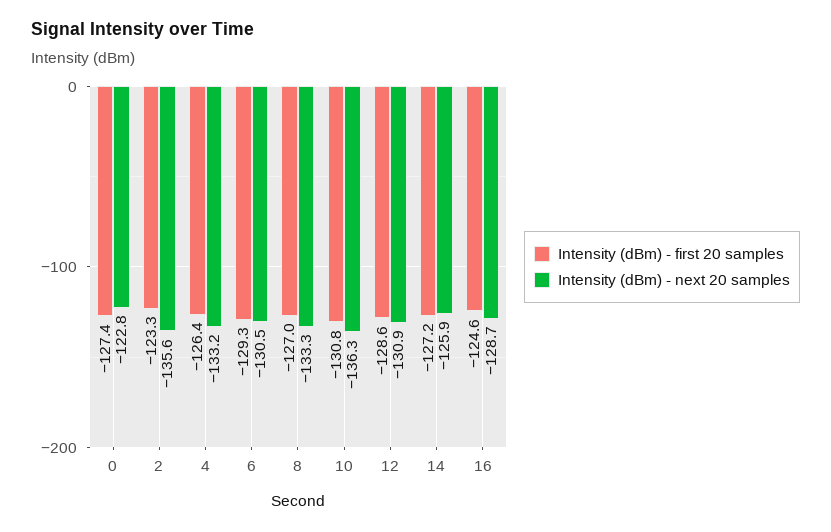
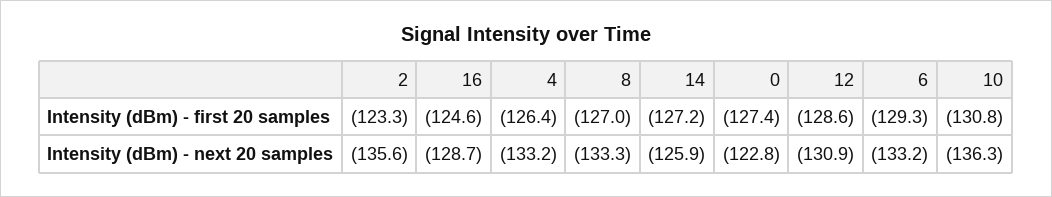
  {
    "Intensity (dBm) - first 20 samples": {
      "0": -127.4,
      "2": -123.3,
      "4": -126.4,
      "6": -129.3,
      "8": -127,
      "10": -130.8,
      "12": -128.6,
      "14": -127.2,
      "16": -124.6
    },
    "Intensity (dBm) - next 20 samples": {
      "0": -122.8,
      "2": -135.6,
      "4": -133.2,
-     "6": -130.5,
+     "6": -133.2,
      "8": -133.3,
      "10": -136.3,
      "12": -130.9,
      "14": -125.9,
      "16": -128.7
    }
  }

